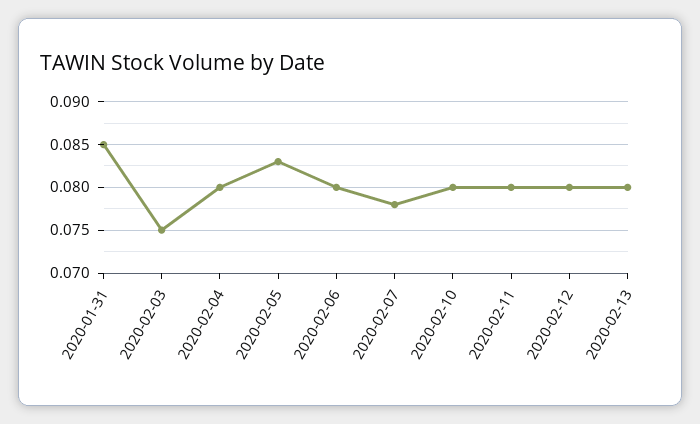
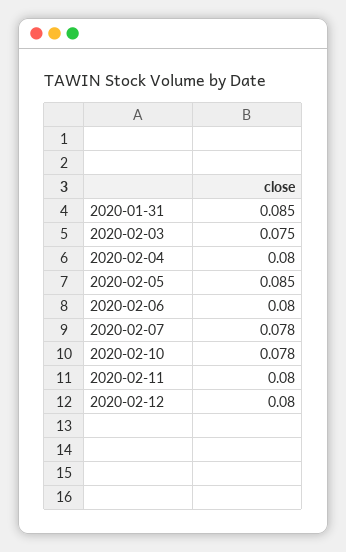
  {
    "2020-01-31": 0.085,
    "2020-02-03": 0.075,
    "2020-02-04": 0.08,
-   "2020-02-05": 0.083,
+   "2020-02-05": 0.085,
    "2020-02-06": 0.08,
    "2020-02-07": 0.078,
-   "2020-02-10": 0.08,
+   "2020-02-10": 0.078,
    "2020-02-11": 0.08,
-   "2020-02-12": 0.08,
+   "2020-02-12": 0.08
-   "2020-02-13": 0.08
  }

